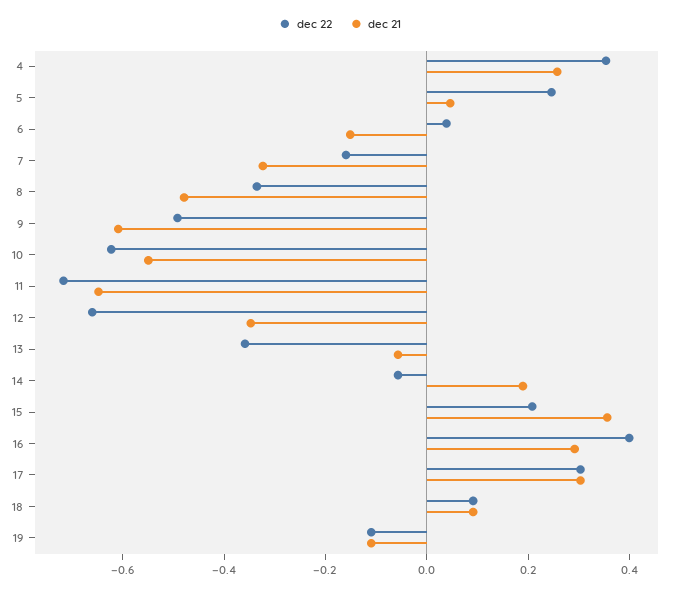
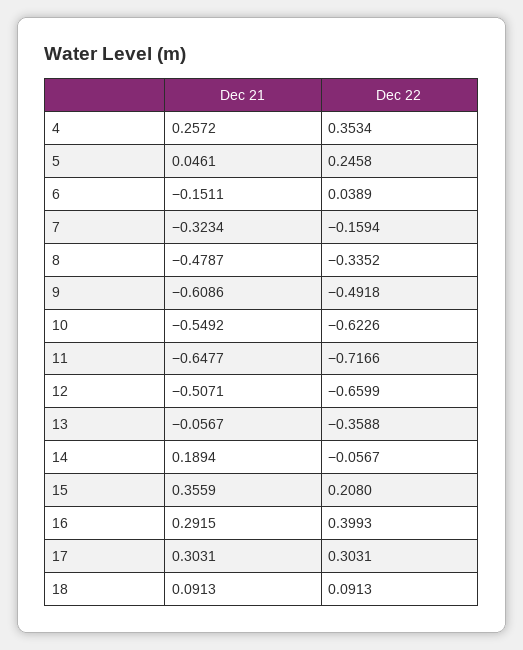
  {
    "dec 22": {
      "4": 0.3534,
      "5": 0.2458,
      "6": 0.0389,
      "7": -0.1594,
      "8": -0.3352,
      "9": -0.4918,
      "10": -0.6226,
      "11": -0.7166,
      "12": -0.6599,
      "13": -0.3588,
      "14": -0.0567,
      "15": 0.208,
      "16": 0.3993,
      "17": 0.3031,
-     "18": 0.0913,
+     "18": 0.0913
-     "19": -0.1
    },
    "dec 21": {
      "4": 0.2572,
      "5": 0.0461,
      "6": -0.1511,
      "7": -0.3234,
      "8": -0.4787,
      "9": -0.6086,
      "10": -0.5492,
      "11": -0.6477,
-     "12": -0.35,
+     "12": -0.5071,
      "13": -0.0567,
      "14": 0.1894,
      "15": 0.3559,
      "16": 0.2915,
      "17": 0.3031,
-     "18": 0.0913,
+     "18": 0.0913
-     "19": -0.1
    }
  }

